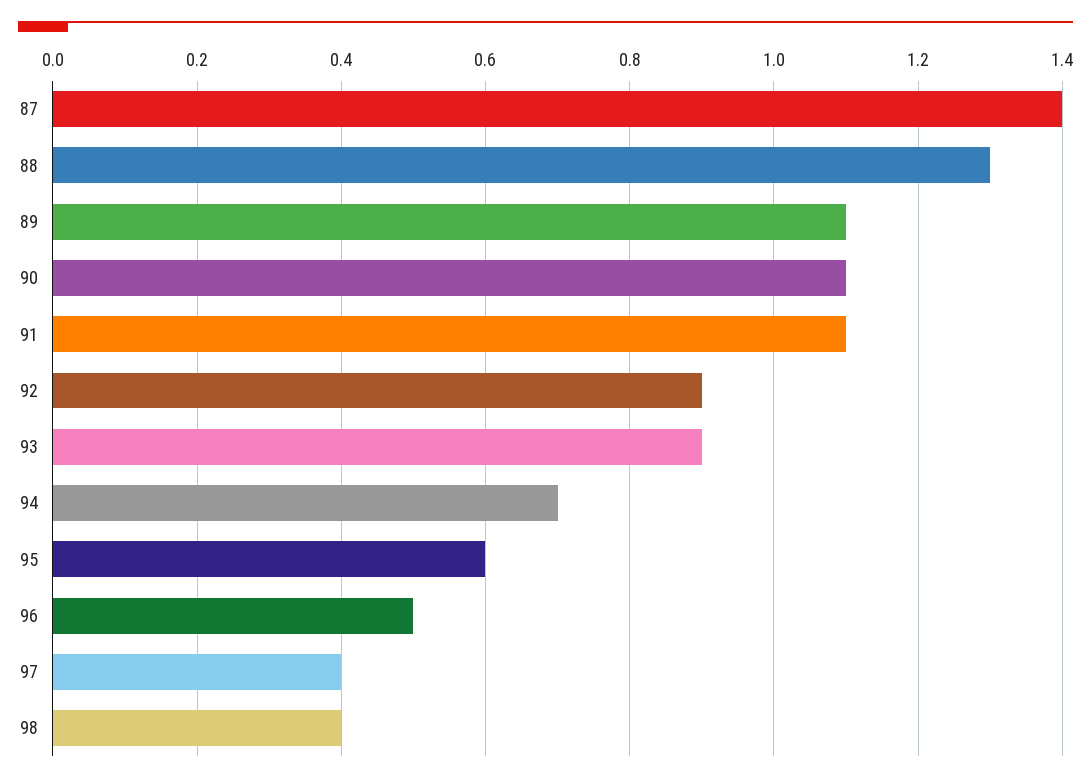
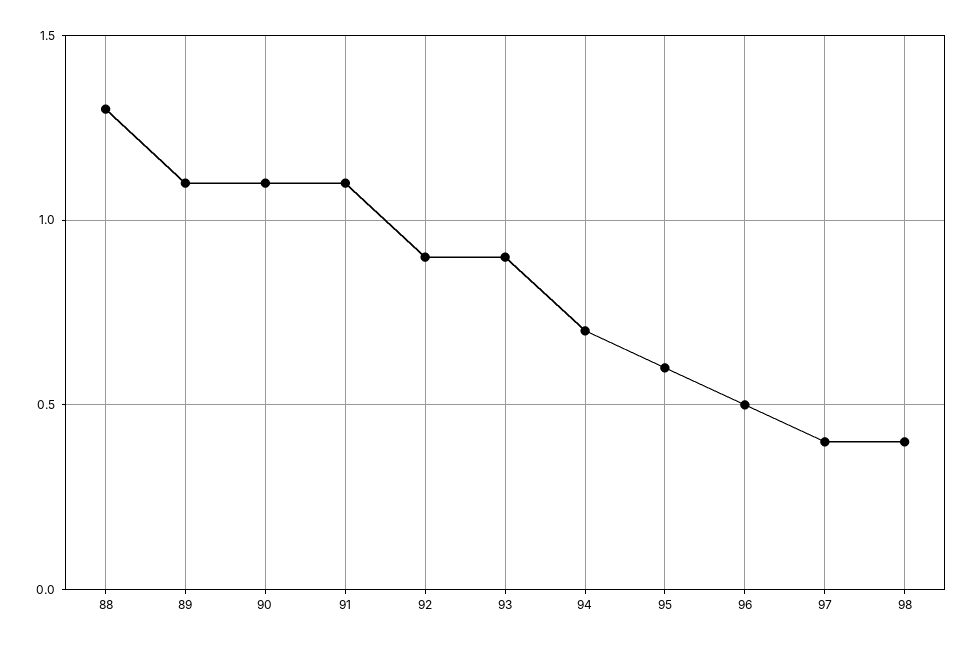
  {
-   "87": 1.4,
    "88": 1.3,
    "89": 1.1,
    "90": 1.1,
    "91": 1.1,
    "92": 0.9,
    "93": 0.9,
    "94": 0.7,
    "95": 0.6,
    "96": 0.5,
    "97": 0.4,
    "98": 0.4
  }

